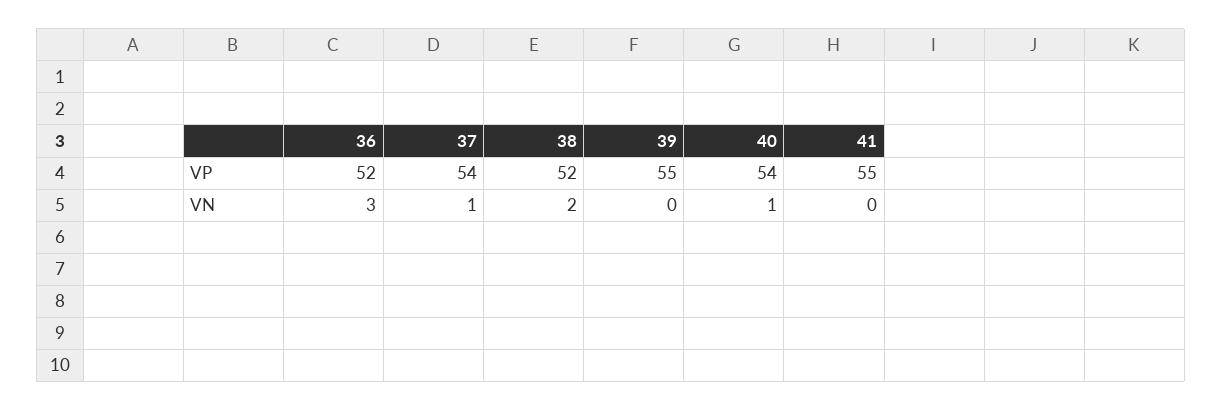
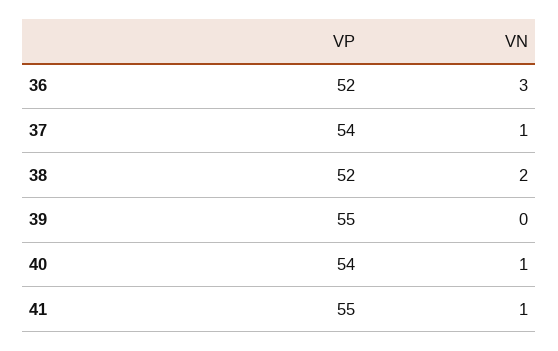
  {
    "36": {
      "VP": 52,
      "VN": 3
    },
    "37": {
      "VP": 54,
      "VN": 1
    },
    "38": {
      "VP": 52,
      "VN": 2
    },
    "39": {
      "VP": 55,
      "VN": 0
    },
    "40": {
      "VP": 54,
      "VN": 1
    },
    "41": {
      "VP": 55,
-     "VN": 0
+     "VN": 1
    }
  }

